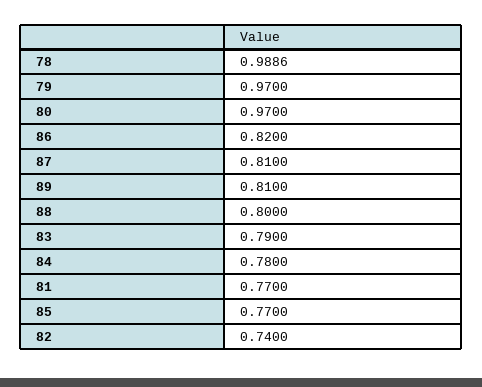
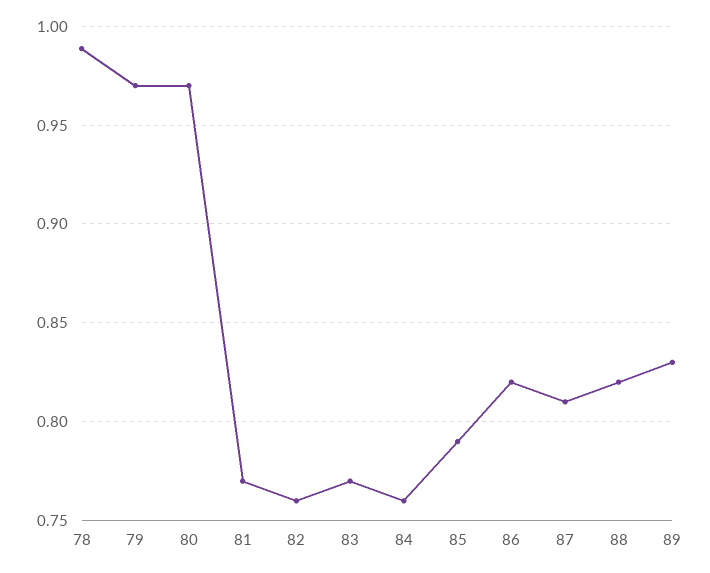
  {
    "78": 0.9886,
    "79": 0.97,
    "80": 0.97,
    "86": 0.82,
    "87": 0.81,
-   "89": 0.81,
+   "89": 0.83,
-   "88": 0.8,
+   "88": 0.82,
-   "83": 0.79,
+   "83": 0.77,
-   "84": 0.78,
+   "84": 0.76,
    "81": 0.77,
-   "85": 0.77,
+   "85": 0.79,
-   "82": 0.74
+   "82": 0.76
  }

